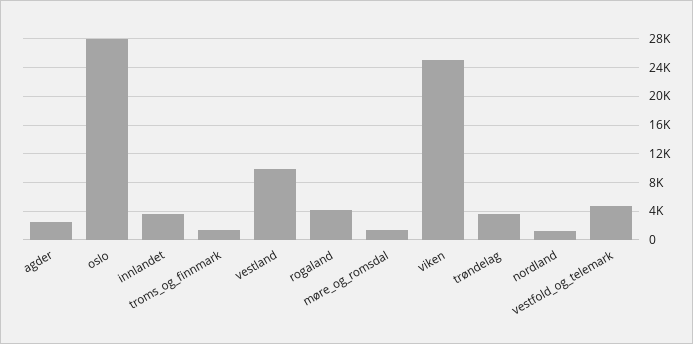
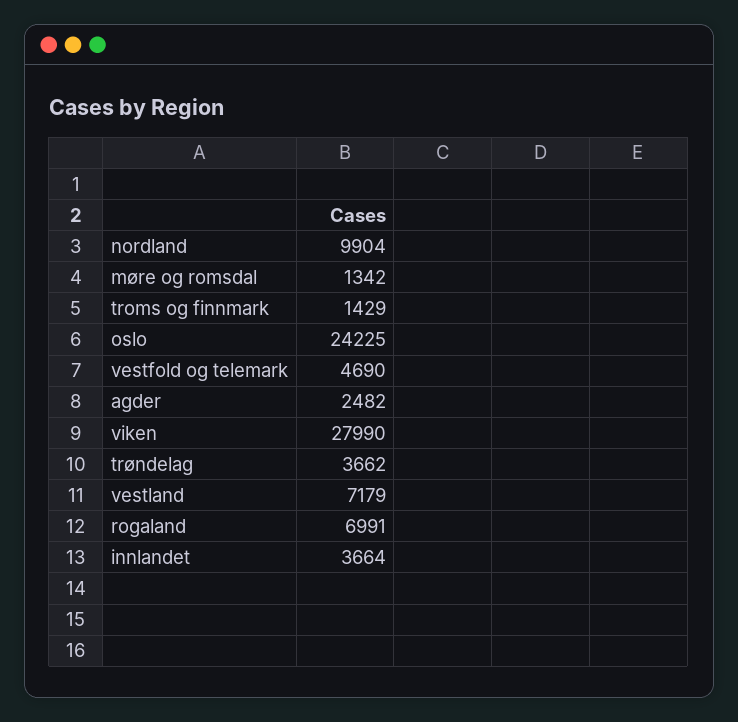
  {
    "agder": 2482,
-   "oslo": 28000,
+   "oslo": 24225,
    "innlandet": 3664,
    "troms_og_finnmark": 1429,
-   "vestland": 10000,
+   "vestland": 7179,
-   "rogaland": 4000,
+   "rogaland": 6991,
    "møre_og_romsdal": 1342,
-   "viken": 25000,
+   "viken": 27990,
    "trøndelag": 3662,
-   "nordland": 1000,
+   "nordland": 9904,
    "vestfold_og_telemark": 4690
  }

